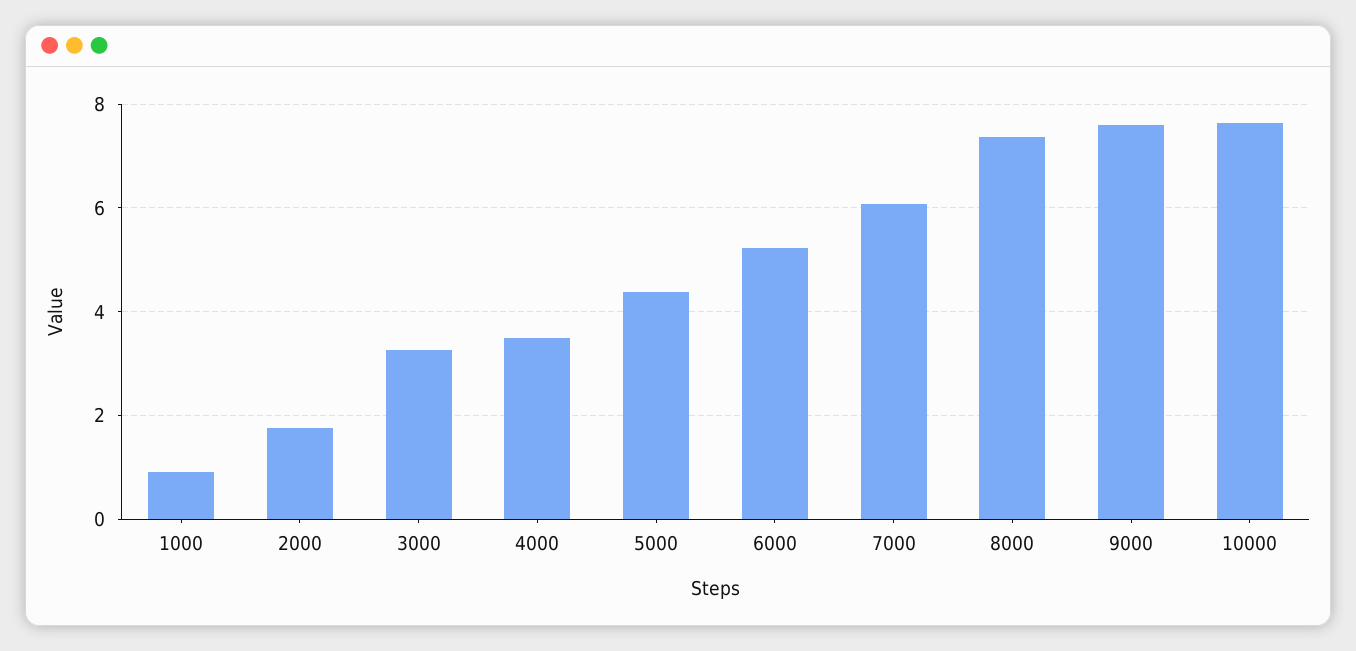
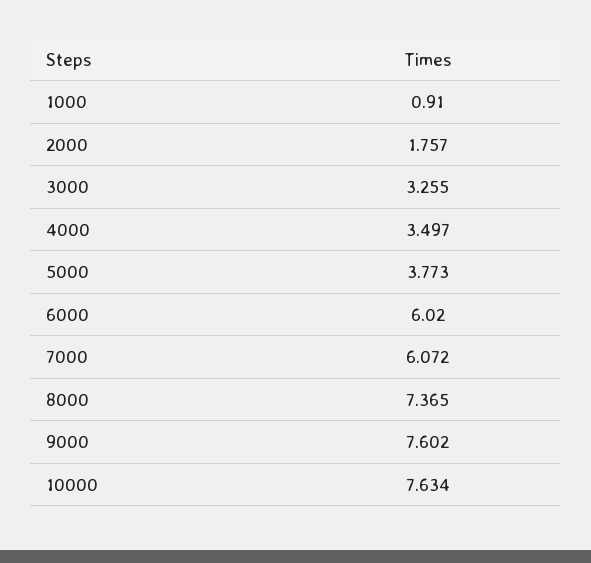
  {
    "1000": 0.91,
    "2000": 1.757,
    "3000": 3.255,
    "4000": 3.497,
-   "5000": 4.4,
+   "5000": 3.773,
-   "6000": 5.2,
+   "6000": 6.02,
    "7000": 6.072,
    "8000": 7.365,
    "9000": 7.602,
    "10000": 7.634
  }

